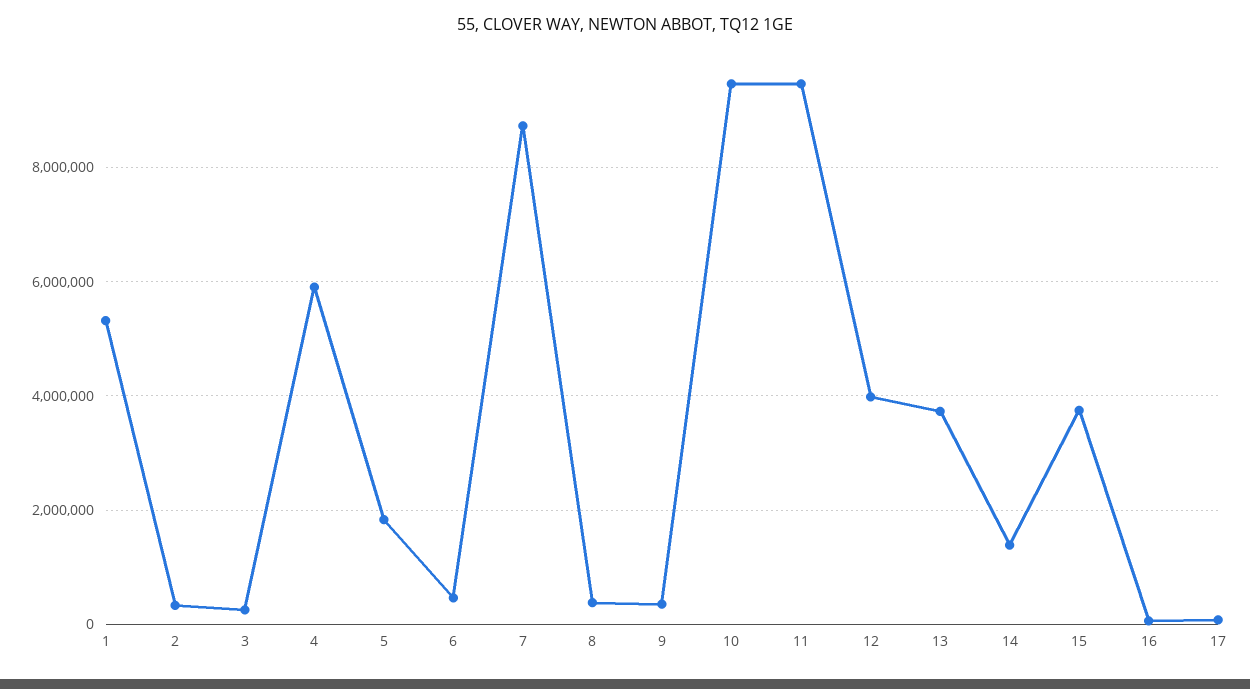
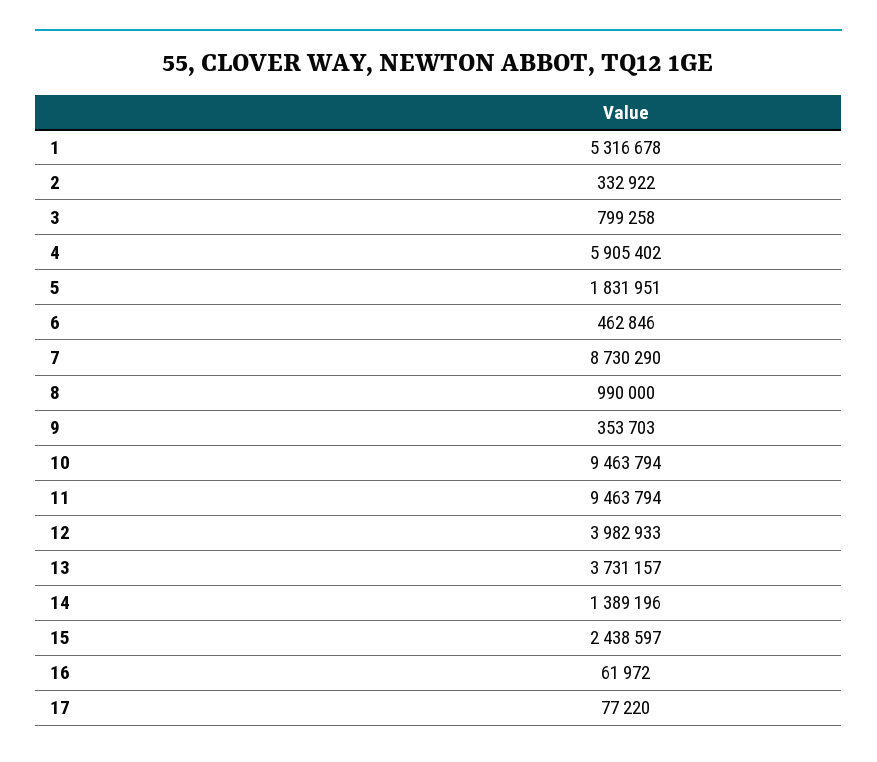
  {
    "1": 5316678,
    "2": 332922,
-   "3": 200000,
+   "3": 799258,
    "4": 5905402,
    "5": 1831951,
    "6": 462846,
    "7": 8730290,
-   "8": 400000,
+   "8": 990000,
    "9": 353703,
    "10": 9463794,
    "11": 9463794,
    "12": 3982933,
    "13": 3731157,
    "14": 1389196,
-   "15": 3800000,
+   "15": 2438597,
    "16": 61972,
    "17": 77220
  }

